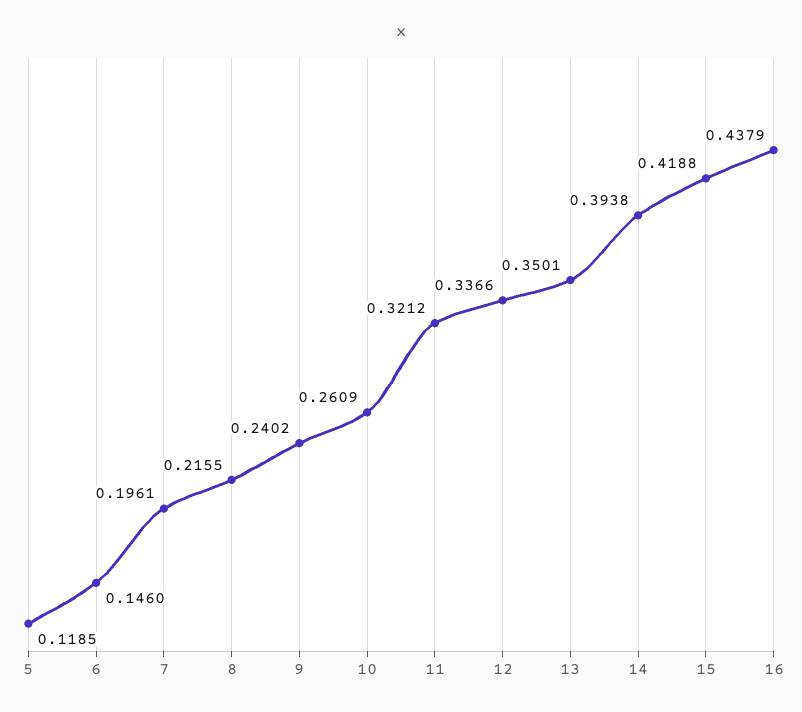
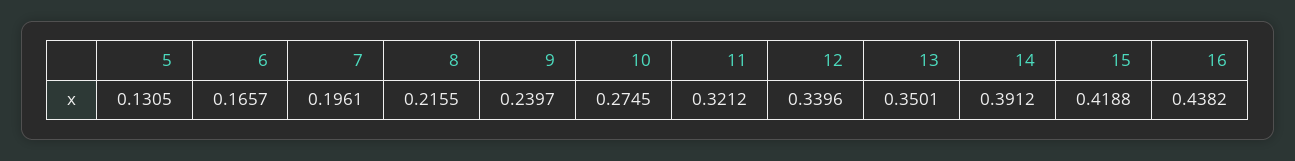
  {
-   "5": 0.1185,
+   "5": 0.1305,
-   "6": 0.146,
+   "6": 0.1657,
    "7": 0.1961,
    "8": 0.2155,
-   "9": 0.2402,
+   "9": 0.2397,
-   "10": 0.2609,
+   "10": 0.2745,
    "11": 0.3212,
-   "12": 0.3366,
+   "12": 0.3396,
    "13": 0.3501,
-   "14": 0.3938,
+   "14": 0.3912,
    "15": 0.4188,
-   "16": 0.4379
+   "16": 0.4382
  }

